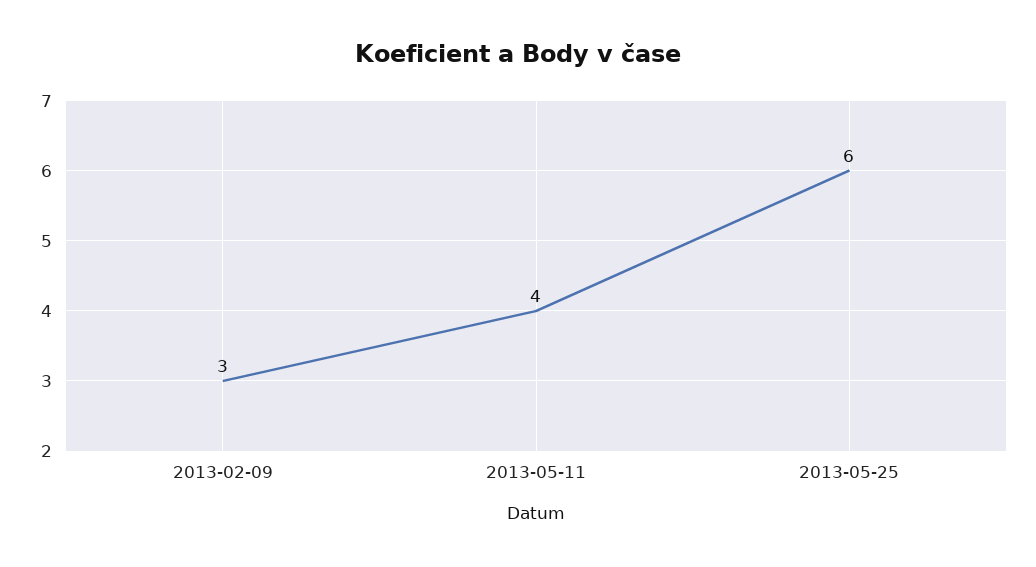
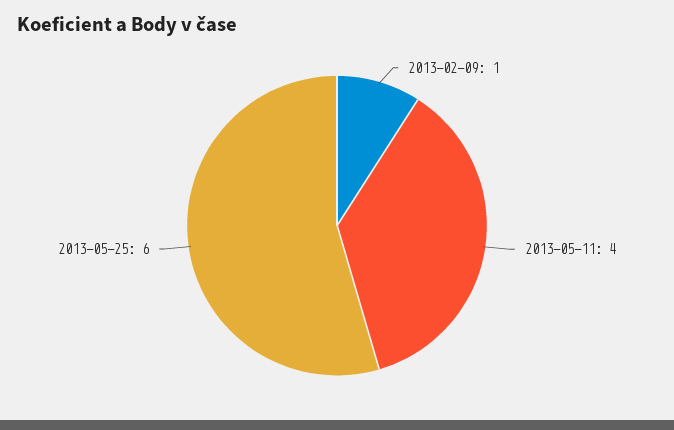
  {
-   "2013-02-09": 3,
+   "2013-02-09": 1,
    "2013-05-11": 4,
    "2013-05-25": 6
  }

